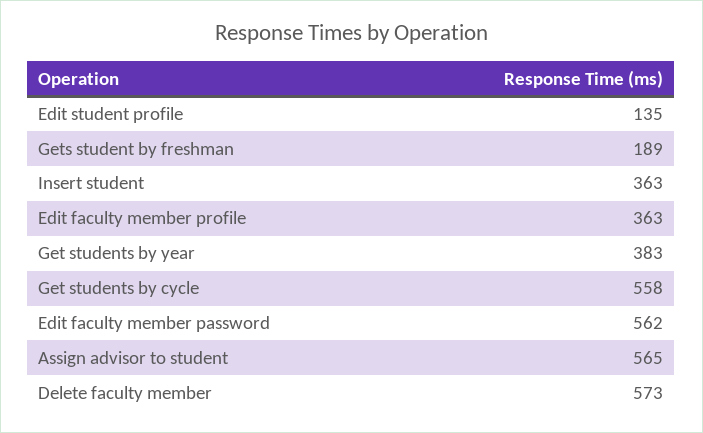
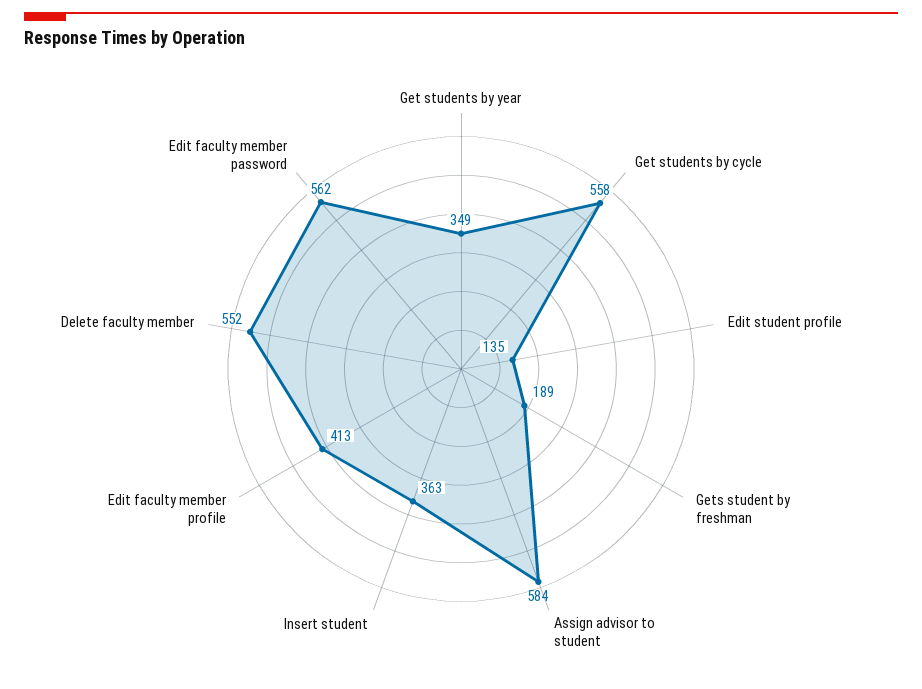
  {
    "Edit student profile": 135,
    "Gets student by freshman": 189,
    "Insert student": 363,
-   "Edit faculty member profile": 363,
+   "Edit faculty member profile": 413,
-   "Get students by year": 383,
+   "Get students by year": 349,
    "Get students by cycle": 558,
    "Edit faculty member password": 562,
-   "Assign advisor to student": 565,
+   "Assign advisor to student": 584,
-   "Delete faculty member": 573
+   "Delete faculty member": 552
  }

